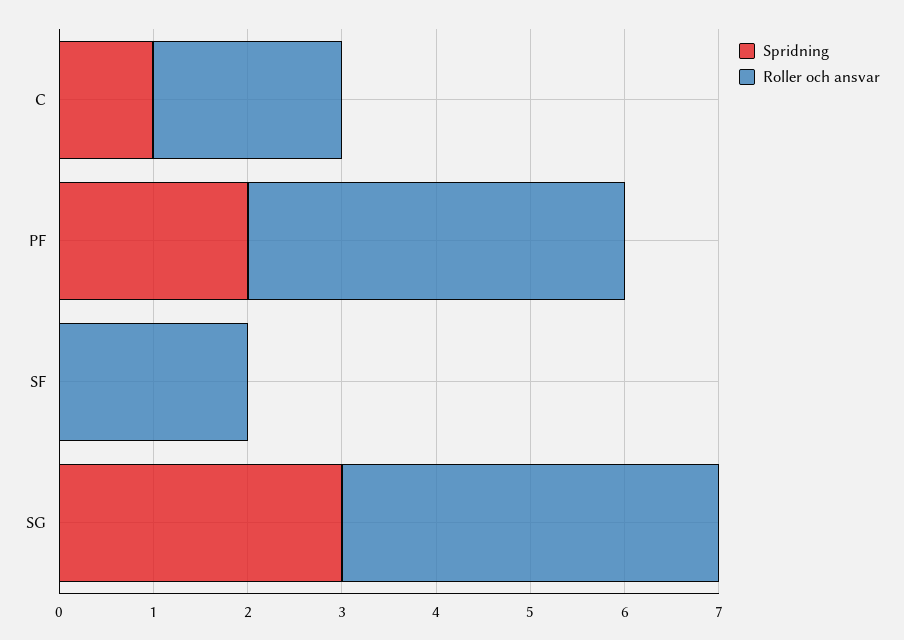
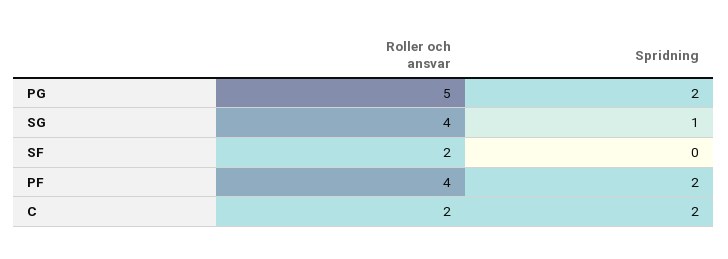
  {
    "Spridning": {
-     "C": 1,
+     "C": 2,
      "PF": 2,
      "SF": 0,
-     "SG": 3
+     "SG": 1,
+     "PG": 2
    },
    "Roller och ansvar": {
      "C": 2,
      "PF": 4,
      "SF": 2,
-     "SG": 4
+     "SG": 4,
+     "PG": 5
    }
  }

